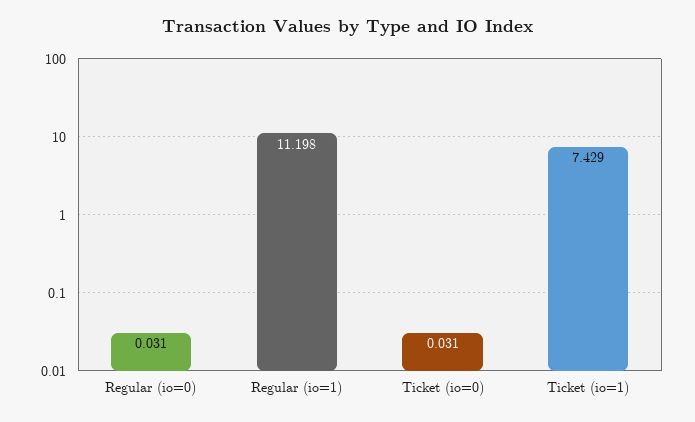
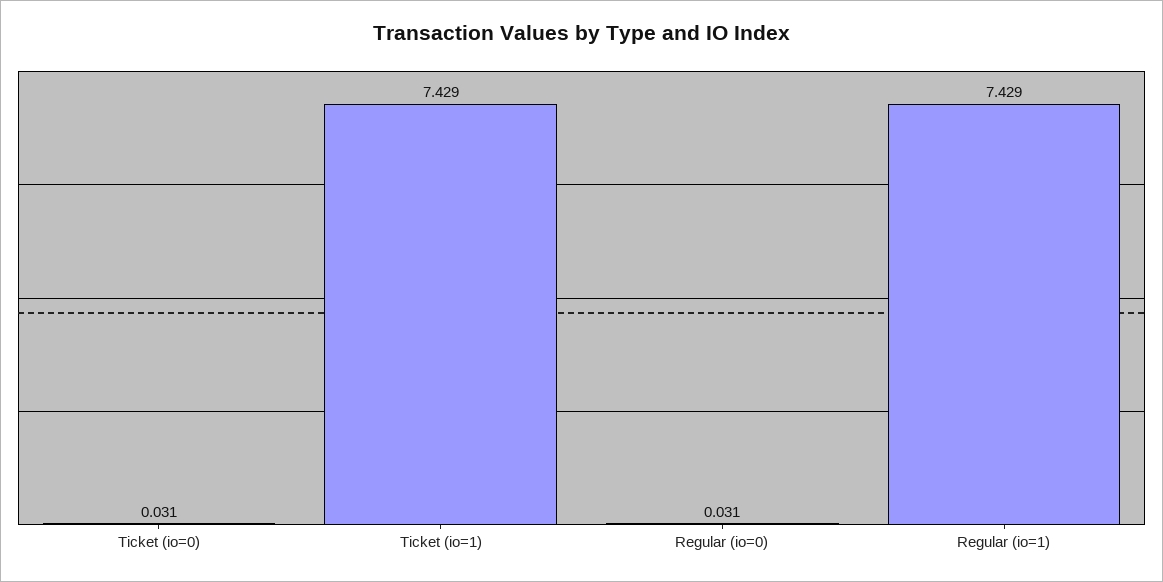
  {
    "Regular (io=0)": 0.031,
-   "Regular (io=1)": 11.198,
+   "Regular (io=1)": 7.429,
    "Ticket (io=0)": 0.031,
    "Ticket (io=1)": 7.429
  }

